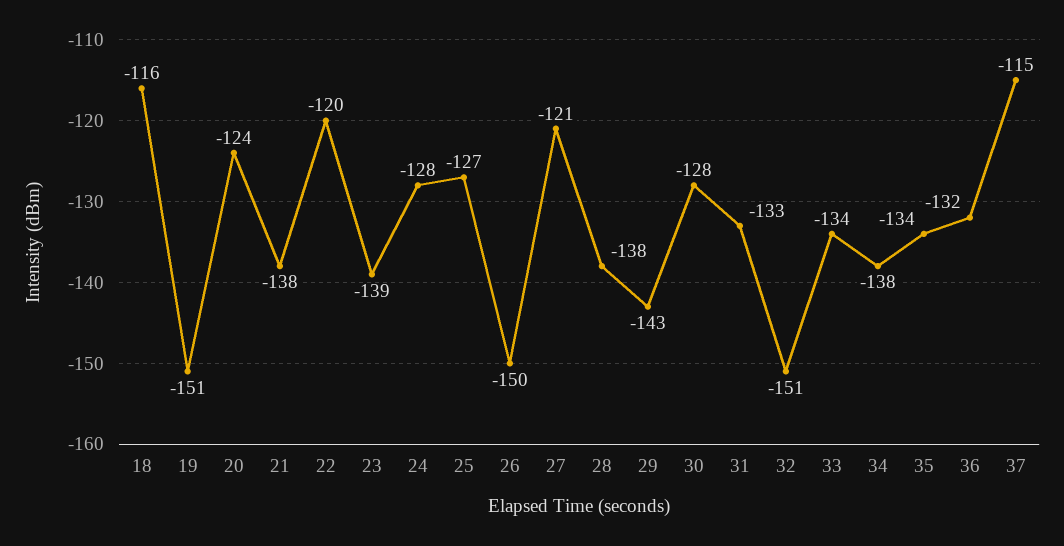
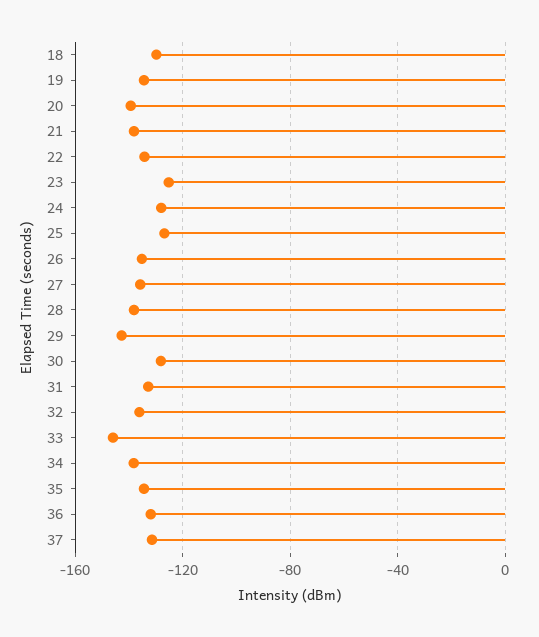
  {
-   "18": -116,
+   "18": -130,
-   "19": -151,
+   "19": -135,
-   "20": -124,
+   "20": -140,
    "21": -138,
-   "22": -120,
+   "22": -135,
-   "23": -139,
+   "23": -125,
    "24": -128,
    "25": -127,
-   "26": -150,
+   "26": -135,
-   "27": -121,
+   "27": -135,
    "28": -138,
    "29": -143,
    "30": -128,
    "31": -133,
-   "32": -151,
+   "32": -135,
-   "33": -134,
+   "33": -145,
    "34": -138,
    "35": -134,
    "36": -132,
-   "37": -115
+   "37": -130
  }

